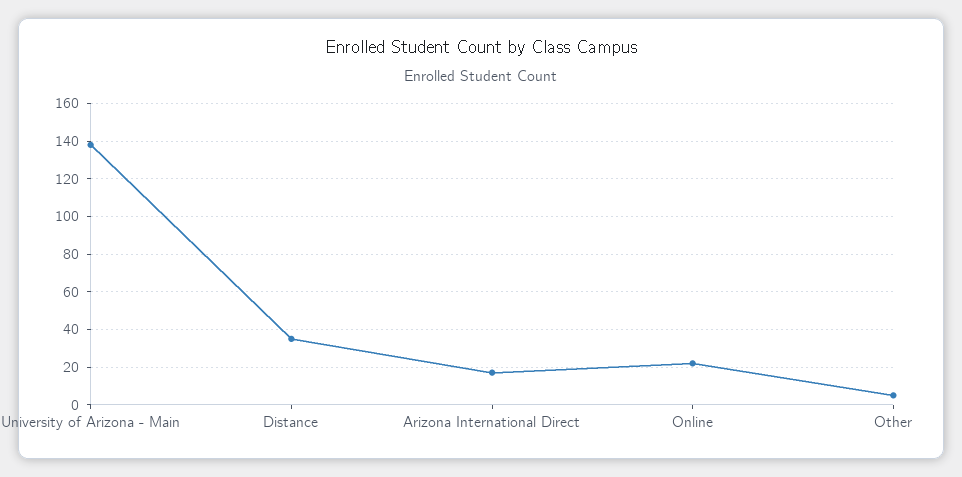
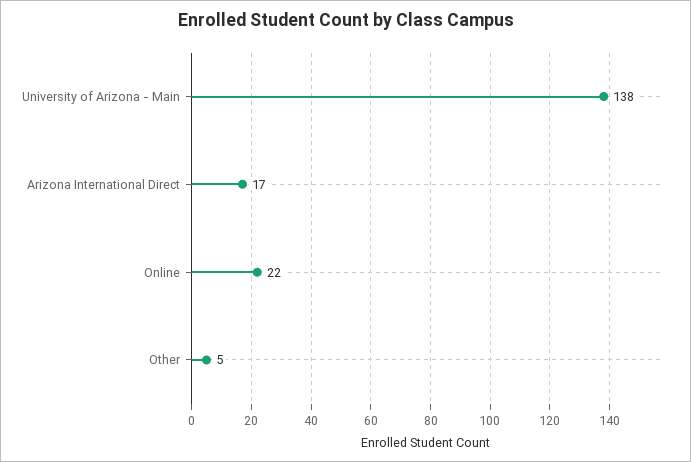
  {
    "University of Arizona - Main": 138,
-   "Distance": 35,
    "Arizona International Direct": 17,
    "Online": 22,
    "Other": 5
  }

